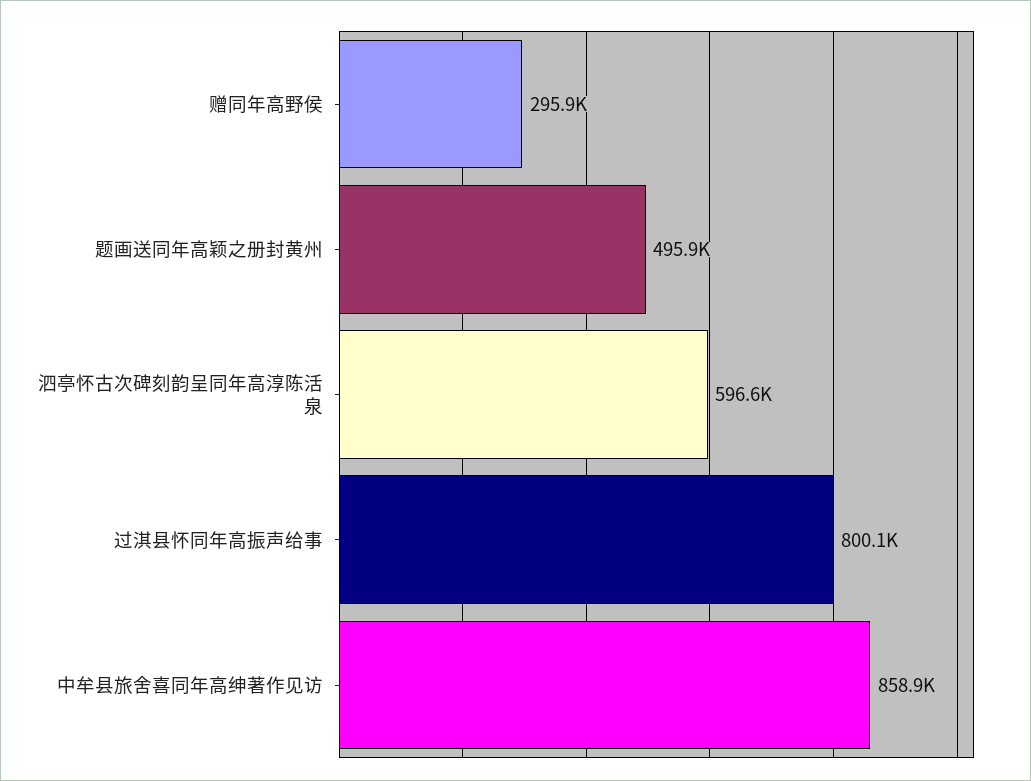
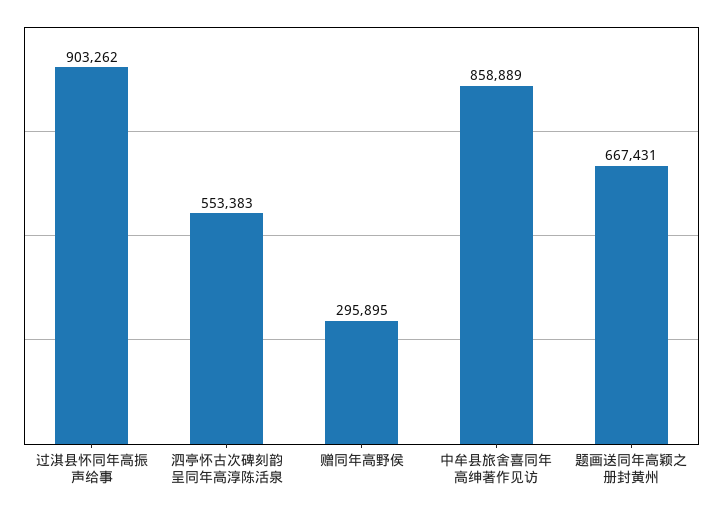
  {
    "赠同年高野侯": 295895,
-   "题画送同年高颖之册封黄州": 495900,
+   "题画送同年高颖之册封黄州": 667431,
-   "泗亭怀古次碑刻韵呈同年高淳陈活泉": 596600,
+   "泗亭怀古次碑刻韵呈同年高淳陈活泉": 553383,
-   "过淇县怀同年高振声给事": 800100,
+   "过淇县怀同年高振声给事": 903262,
    "中牟县旅舍喜同年高绅著作见访": 858889
  }

